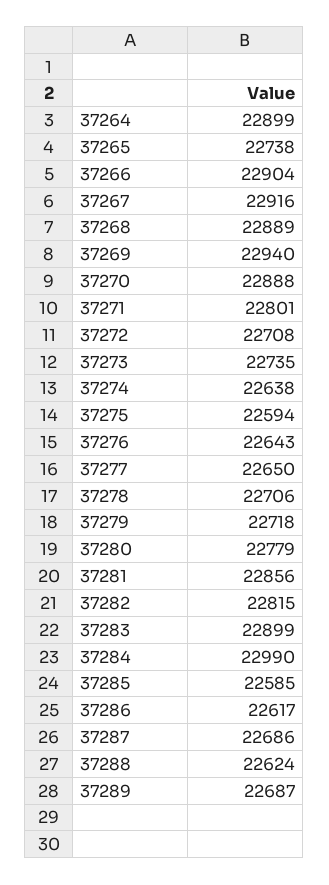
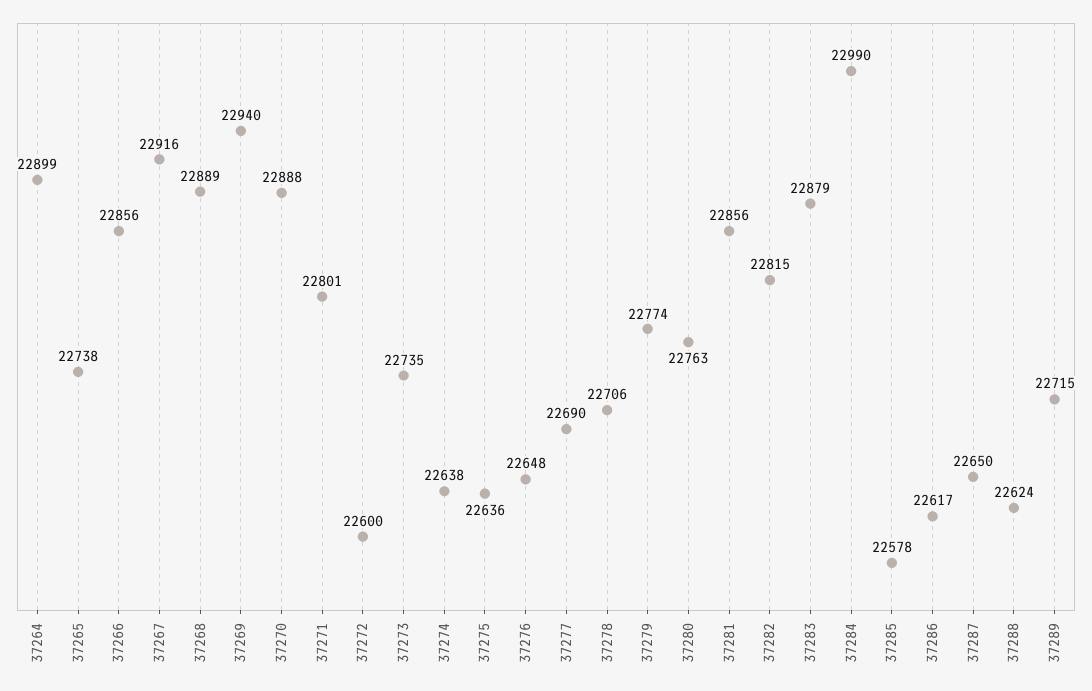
  {
    "37264": 22899,
    "37265": 22738,
-   "37266": 22904,
+   "37266": 22856,
    "37267": 22916,
    "37268": 22889,
    "37269": 22940,
    "37270": 22888,
    "37271": 22801,
-   "37272": 22708,
+   "37272": 22600,
    "37273": 22735,
    "37274": 22638,
-   "37275": 22594,
+   "37275": 22636,
-   "37276": 22643,
+   "37276": 22648,
-   "37277": 22650,
+   "37277": 22690,
    "37278": 22706,
-   "37279": 22718,
+   "37279": 22774,
-   "37280": 22779,
+   "37280": 22763,
    "37281": 22856,
    "37282": 22815,
-   "37283": 22899,
+   "37283": 22879,
    "37284": 22990,
-   "37285": 22585,
+   "37285": 22578,
    "37286": 22617,
-   "37287": 22686,
+   "37287": 22650,
    "37288": 22624,
-   "37289": 22687
+   "37289": 22715
  }

